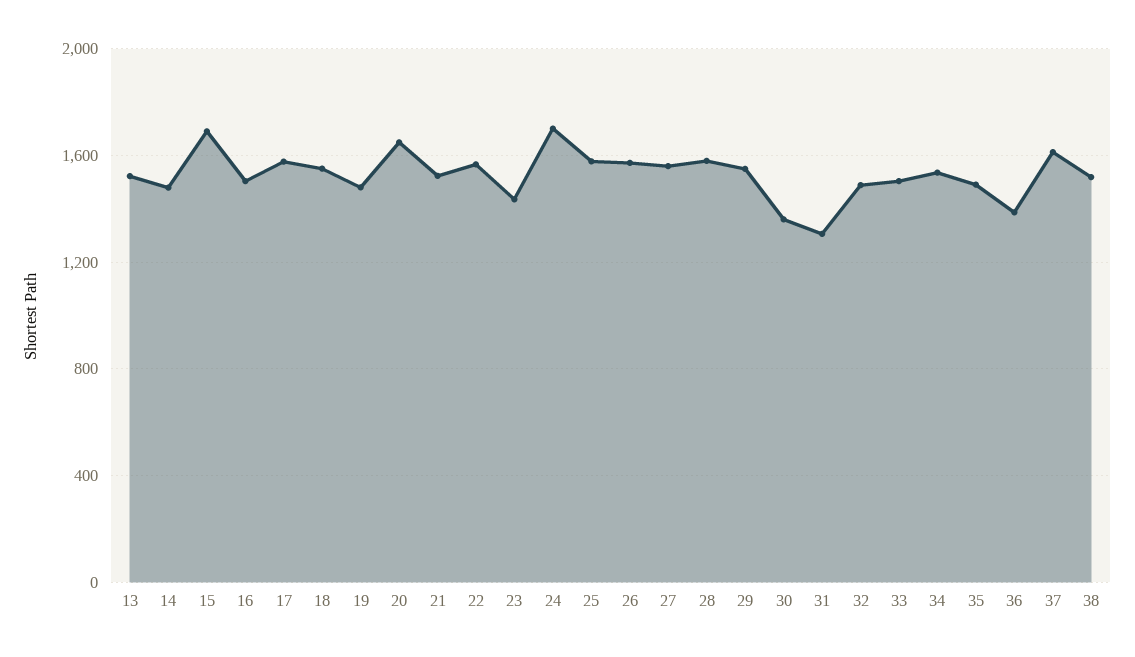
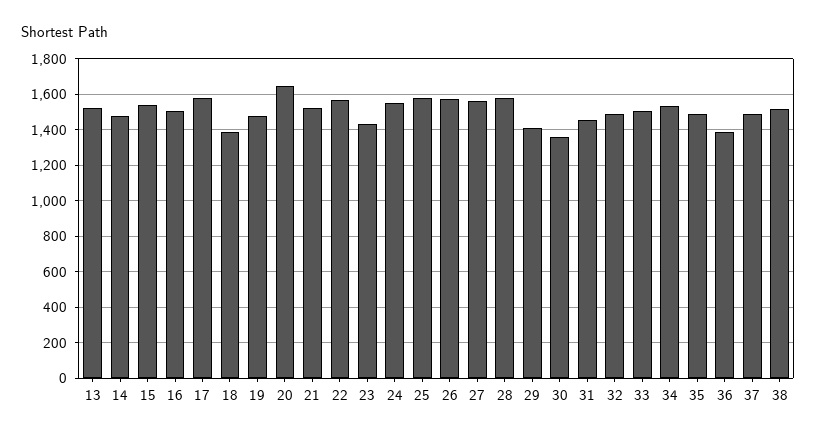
  {
    "13": 1500,
    "14": 1500,
-   "15": 1700,
+   "15": 1550,
    "16": 1500,
    "17": 1600,
-   "18": 1550,
+   "18": 1400,
    "19": 1500,
    "20": 1650,
    "21": 1500,
    "22": 1550,
    "23": 1450,
-   "24": 1700,
+   "24": 1550,
    "25": 1600,
    "26": 1550,
    "27": 1550,
    "28": 1600,
-   "29": 1550,
+   "29": 1400,
    "30": 1350,
-   "31": 1300,
+   "31": 1450,
    "32": 1500,
    "33": 1500,
    "34": 1550,
    "35": 1500,
    "36": 1400,
-   "37": 1600,
+   "37": 1500,
    "38": 1500
  }

